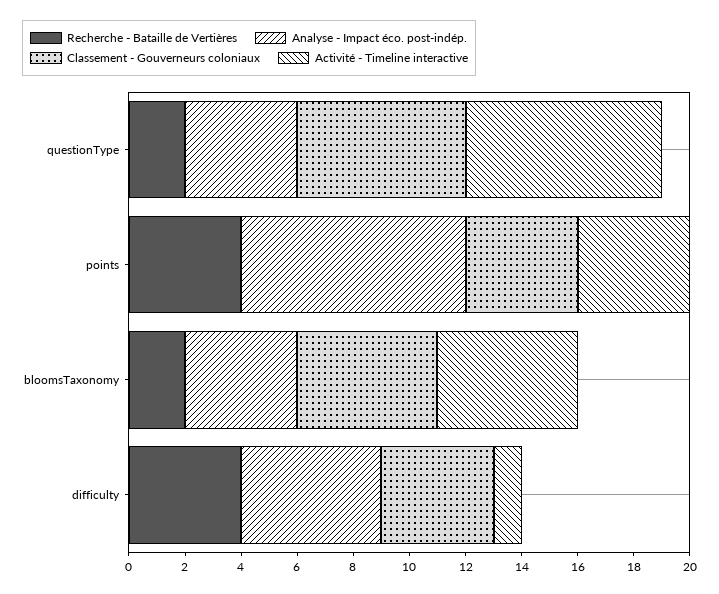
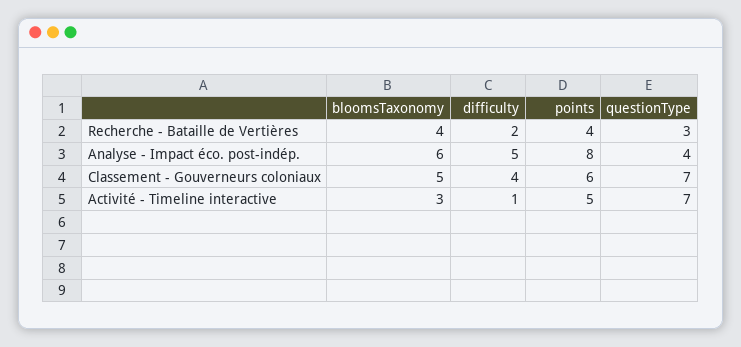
  {
    "Recherche - Bataille de Vertières": {
-     "questionType": 2,
+     "questionType": 3,
      "points": 4,
-     "bloomsTaxonomy": 2,
+     "bloomsTaxonomy": 4,
-     "difficulty": 4
+     "difficulty": 2
    },
    "Analyse - Impact éco. post-indép.": {
      "questionType": 4,
      "points": 8,
-     "bloomsTaxonomy": 4,
+     "bloomsTaxonomy": 6,
      "difficulty": 5
    },
    "Classement - Gouverneurs coloniaux": {
-     "questionType": 6,
+     "questionType": 7,
-     "points": 4,
+     "points": 6,
      "bloomsTaxonomy": 5,
      "difficulty": 4
    },
    "Activité - Timeline interactive": {
      "questionType": 7,
-     "points": 4,
+     "points": 5,
-     "bloomsTaxonomy": 5,
+     "bloomsTaxonomy": 3,
      "difficulty": 1
    }
  }

